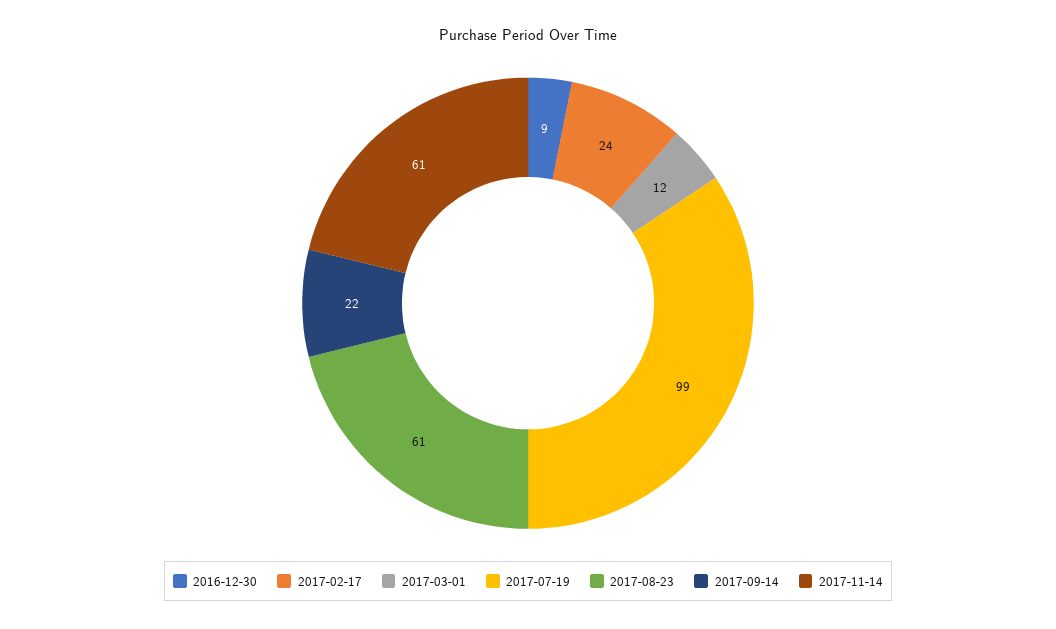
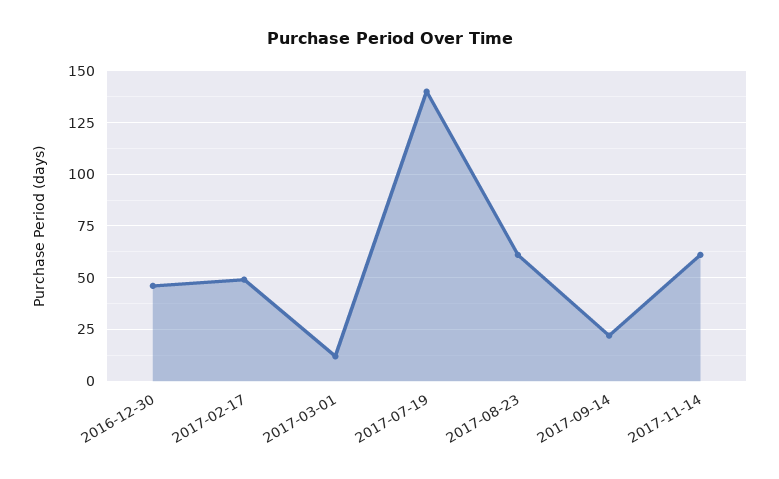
  {
-   "2016-12-30": 9,
+   "2016-12-30": 45,
-   "2017-02-17": 24,
+   "2017-02-17": 50,
    "2017-03-01": 12,
-   "2017-07-19": 99,
+   "2017-07-19": 140,
    "2017-08-23": 61,
    "2017-09-14": 22,
    "2017-11-14": 61
  }

